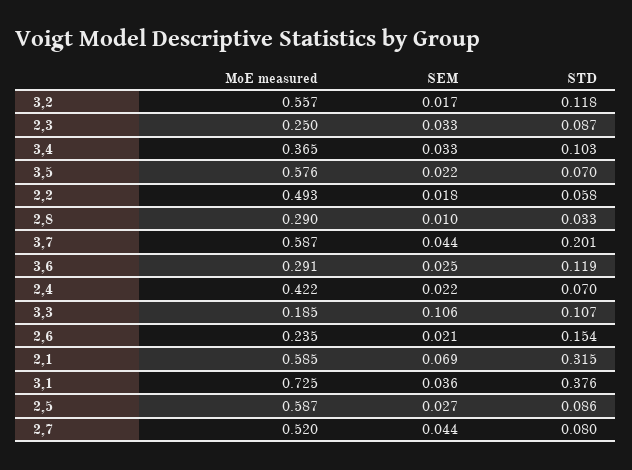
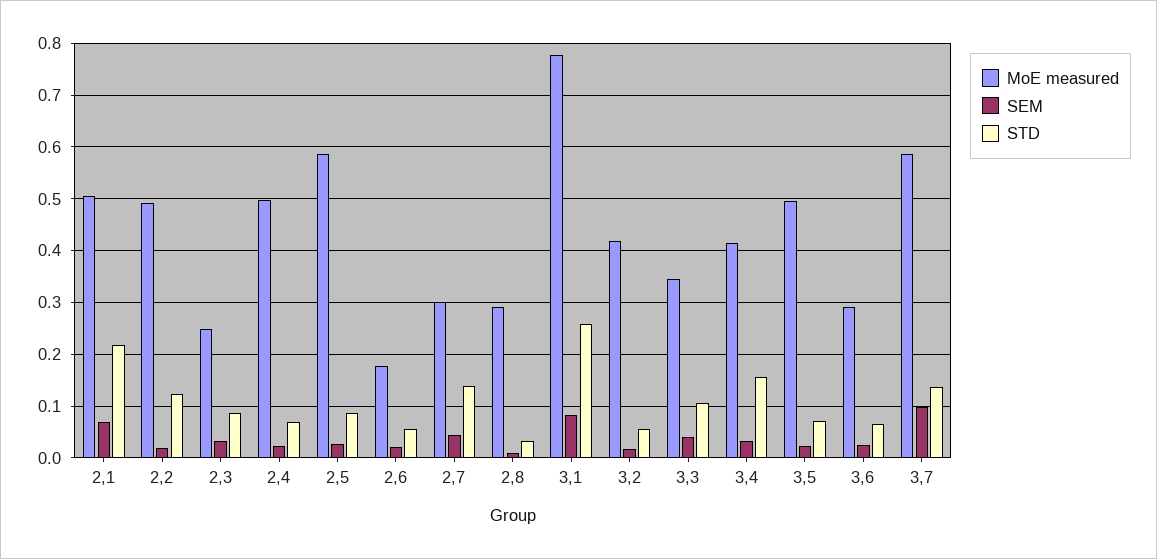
  {
    "MoE measured": {
-     "3,2": 0.557,
+     "3,2": 0.42,
      "2,3": 0.25,
-     "3,4": 0.365,
+     "3,4": 0.42,
-     "3,5": 0.576,
+     "3,5": 0.5,
      "2,2": 0.493,
      "2,8": 0.29,
      "3,7": 0.587,
      "3,6": 0.291,
-     "2,4": 0.422,
+     "2,4": 0.5,
-     "3,3": 0.185,
+     "3,3": 0.34,
-     "2,6": 0.235,
+     "2,6": 0.18,
-     "2,1": 0.585,
+     "2,1": 0.5,
-     "3,1": 0.725,
+     "3,1": 0.78,
      "2,5": 0.587,
-     "2,7": 0.52
+     "2,7": 0.3
    },
    "SEM": {
      "3,2": 0.017,
      "2,3": 0.033,
      "3,4": 0.033,
      "3,5": 0.022,
      "2,2": 0.018,
      "2,8": 0.01,
-     "3,7": 0.044,
+     "3,7": 0.1,
      "3,6": 0.025,
      "2,4": 0.022,
-     "3,3": 0.106,
+     "3,3": 0.04,
      "2,6": 0.021,
      "2,1": 0.069,
-     "3,1": 0.036,
+     "3,1": 0.08,
      "2,5": 0.027,
      "2,7": 0.044
    },
    "STD": {
-     "3,2": 0.118,
+     "3,2": 0.06,
      "2,3": 0.087,
-     "3,4": 0.103,
+     "3,4": 0.16,
      "3,5": 0.07,
-     "2,2": 0.058,
+     "2,2": 0.12,
      "2,8": 0.033,
-     "3,7": 0.201,
+     "3,7": 0.14,
-     "3,6": 0.119,
+     "3,6": 0.06,
      "2,4": 0.07,
      "3,3": 0.107,
-     "2,6": 0.154,
+     "2,6": 0.06,
-     "2,1": 0.315,
+     "2,1": 0.22,
-     "3,1": 0.376,
+     "3,1": 0.26,
      "2,5": 0.086,
-     "2,7": 0.08
+     "2,7": 0.14
    }
  }

